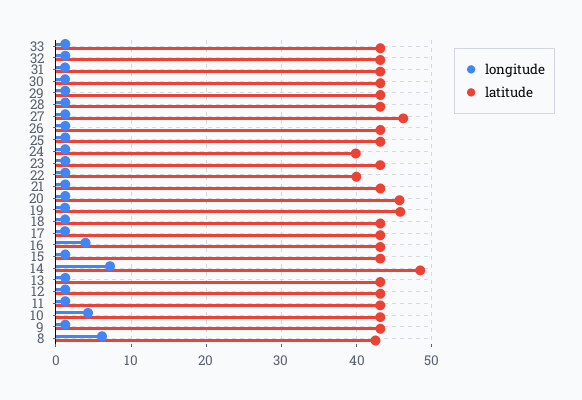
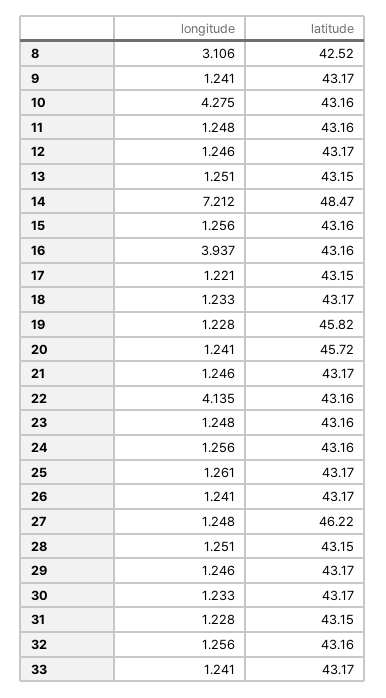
  {
    "longitude": {
      "33": 1.241,
      "32": 1.256,
      "31": 1.228,
      "30": 1.233,
      "29": 1.246,
      "28": 1.251,
      "27": 1.248,
      "26": 1.241,
      "25": 1.261,
      "24": 1.256,
      "23": 1.248,
-     "22": 1,
+     "22": 4.135,
      "21": 1.246,
      "20": 1.241,
      "19": 1.228,
      "18": 1.233,
      "17": 1.221,
      "16": 3.937,
      "15": 1.256,
      "14": 7.212,
      "13": 1.251,
      "12": 1.246,
      "11": 1.248,
      "10": 4.275,
      "9": 1.241,
-     "8": 6
+     "8": 3.106
    },
    "latitude": {
      "33": 43.17,
      "32": 43.16,
      "31": 43.15,
      "30": 43.17,
      "29": 43.17,
      "28": 43.15,
      "27": 46.22,
      "26": 43.17,
      "25": 43.17,
-     "24": 40,
+     "24": 43.16,
      "23": 43.16,
-     "22": 40,
+     "22": 43.16,
      "21": 43.17,
      "20": 45.72,
      "19": 45.82,
      "18": 43.17,
      "17": 43.15,
      "16": 43.16,
      "15": 43.16,
      "14": 48.47,
      "13": 43.15,
      "12": 43.17,
      "11": 43.16,
      "10": 43.16,
      "9": 43.17,
      "8": 42.52
    }
  }

